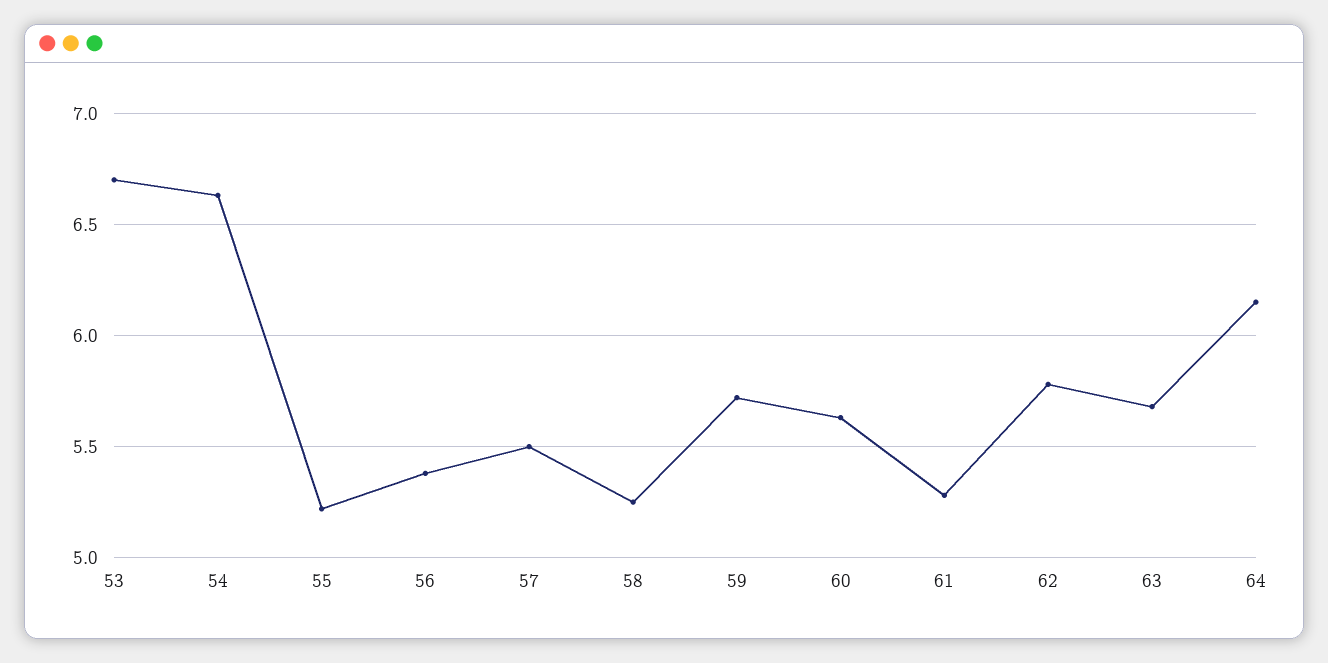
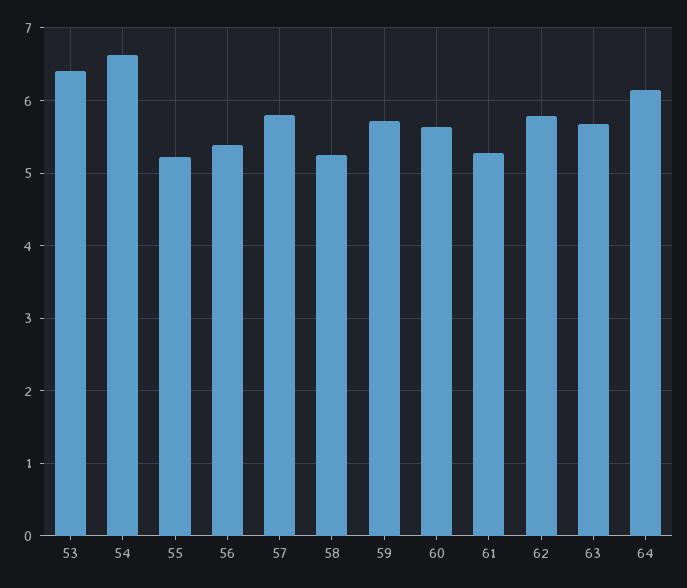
  {
-   "53": 6.7,
+   "53": 6.4,
    "54": 6.65,
    "55": 5.2,
    "56": 5.4,
-   "57": 5.5,
+   "57": 5.8,
    "58": 5.25,
    "59": 5.7,
    "60": 5.65,
    "61": 5.3,
    "62": 5.8,
    "63": 5.7,
    "64": 6.15
  }

